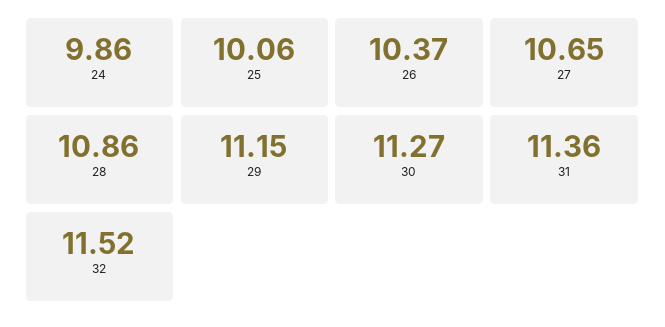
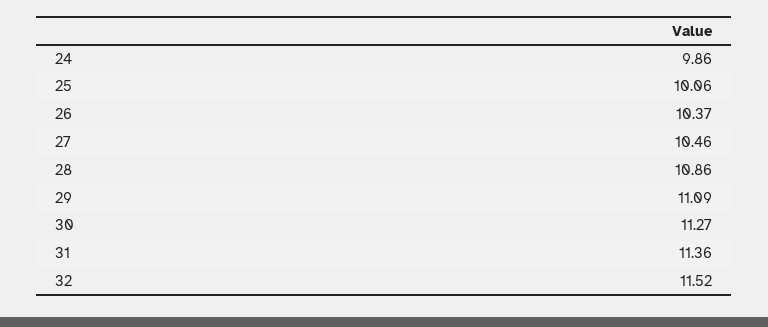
  {
    "24": 9.86,
    "25": 10.06,
    "26": 10.37,
-   "27": 10.65,
+   "27": 10.46,
    "28": 10.86,
-   "29": 11.15,
+   "29": 11.09,
    "30": 11.27,
    "31": 11.36,
    "32": 11.52
  }

